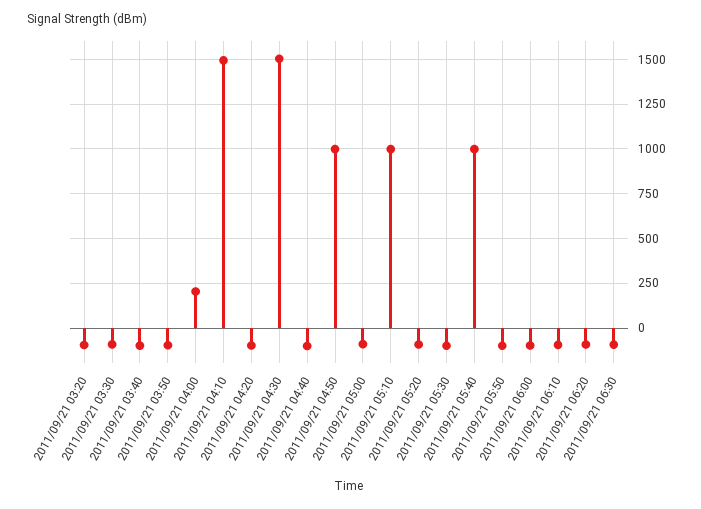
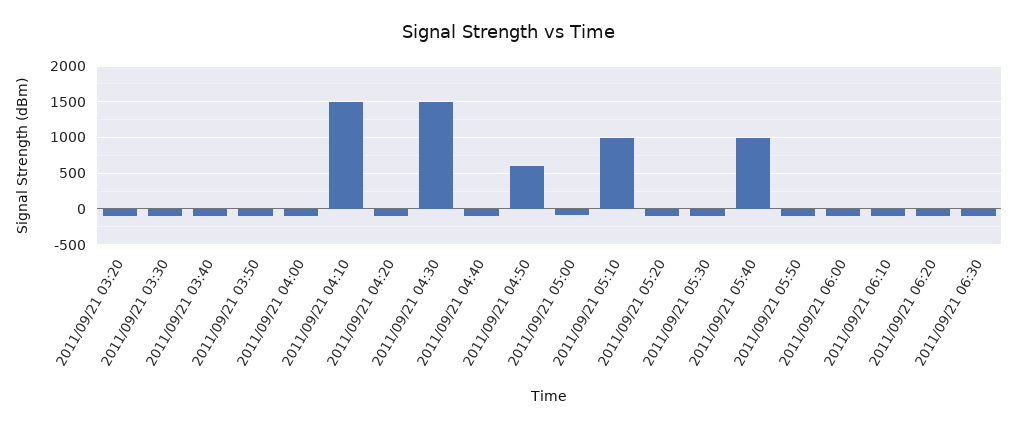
  {
    "2011/09/21 03:20": -100,
    "2011/09/21 03:30": -100,
    "2011/09/21 03:40": -100,
    "2011/09/21 03:50": -100,
-   "2011/09/21 04:00": 200,
+   "2011/09/21 04:00": -100,
    "2011/09/21 04:10": 1500,
    "2011/09/21 04:20": -100,
    "2011/09/21 04:30": 1500,
    "2011/09/21 04:40": -100,
-   "2011/09/21 04:50": 1000,
+   "2011/09/21 04:50": 600,
    "2011/09/21 05:00": -100,
    "2011/09/21 05:10": 1000,
    "2011/09/21 05:20": -100,
    "2011/09/21 05:30": -100,
    "2011/09/21 05:40": 1000,
    "2011/09/21 05:50": -100,
    "2011/09/21 06:00": -100,
    "2011/09/21 06:10": -100,
    "2011/09/21 06:20": -100,
    "2011/09/21 06:30": -100
  }

